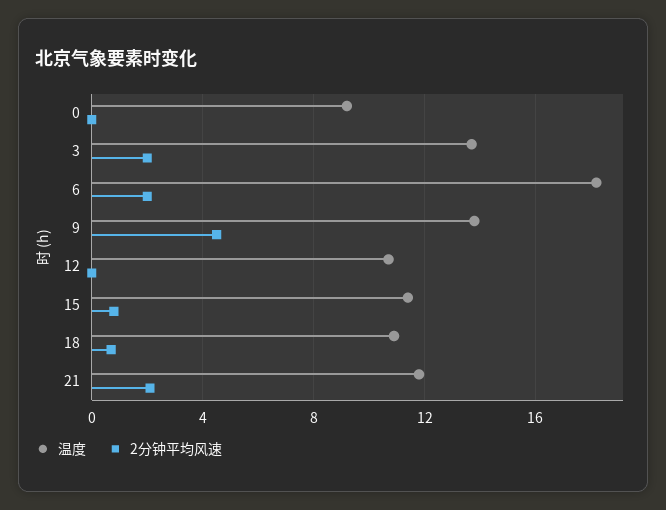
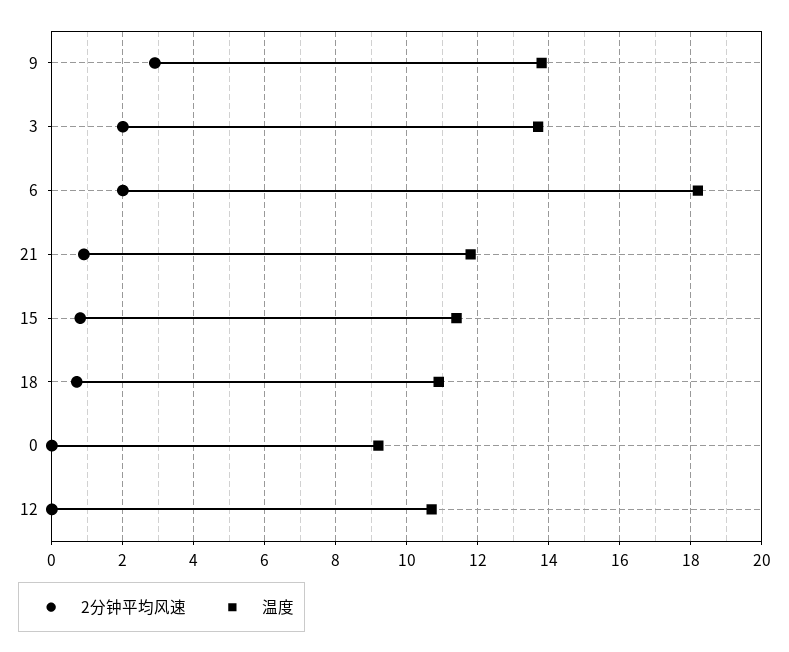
  {
    "温度": {
      "0": 9,
      "3": 13.5,
      "6": 18,
      "9": 14,
      "12": 10.5,
      "15": 11.5,
      "18": 11,
      "21": 12
    },
    "2分钟平均风速": {
      "0": 0,
      "3": 2,
      "6": 2,
-     "9": 4.5,
+     "9": 3,
      "12": 0,
      "15": 1,
      "18": 0.5,
-     "21": 2
+     "21": 1
    }
  }

